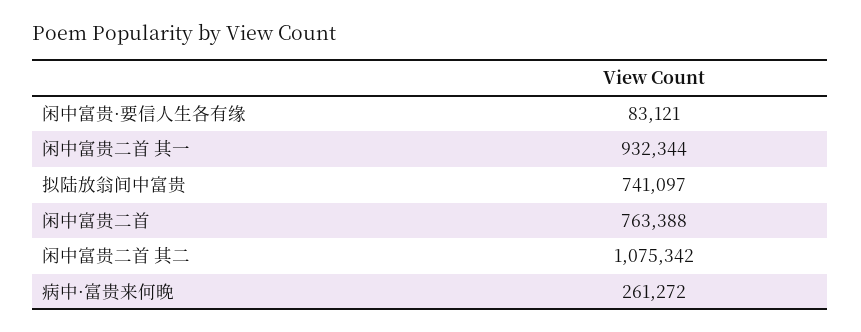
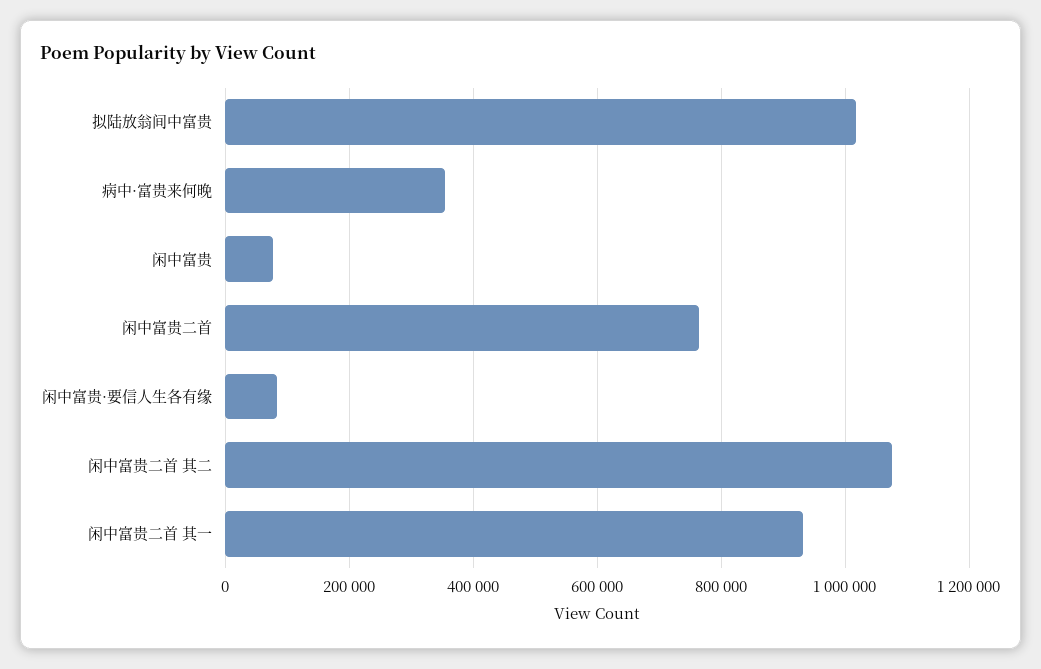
  {
    "闲中富贵·要信人生各有缘": 83121,
    "闲中富贵二首 其一": 932344,
-   "拟陆放翁间中富贵": 741097,
+   "拟陆放翁间中富贵": 1020000,
    "闲中富贵二首": 763388,
    "闲中富贵二首 其二": 1075342,
-   "病中·富贵来何晚": 261272
+   "病中·富贵来何晚": 360000,
+   "闲中富贵": 80000
  }

